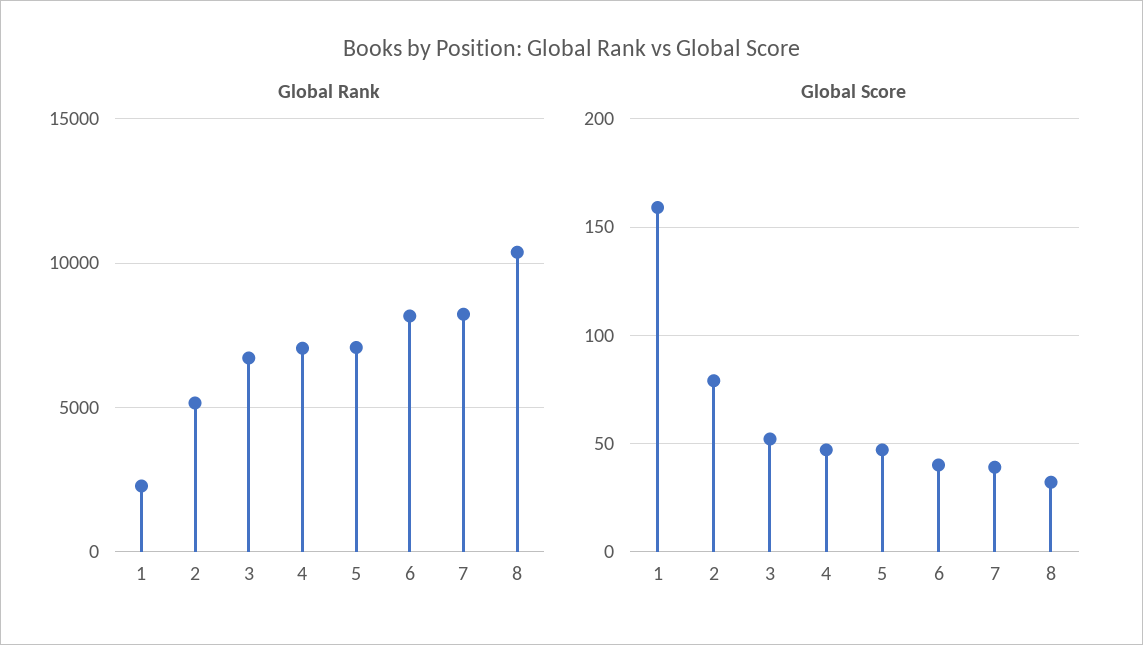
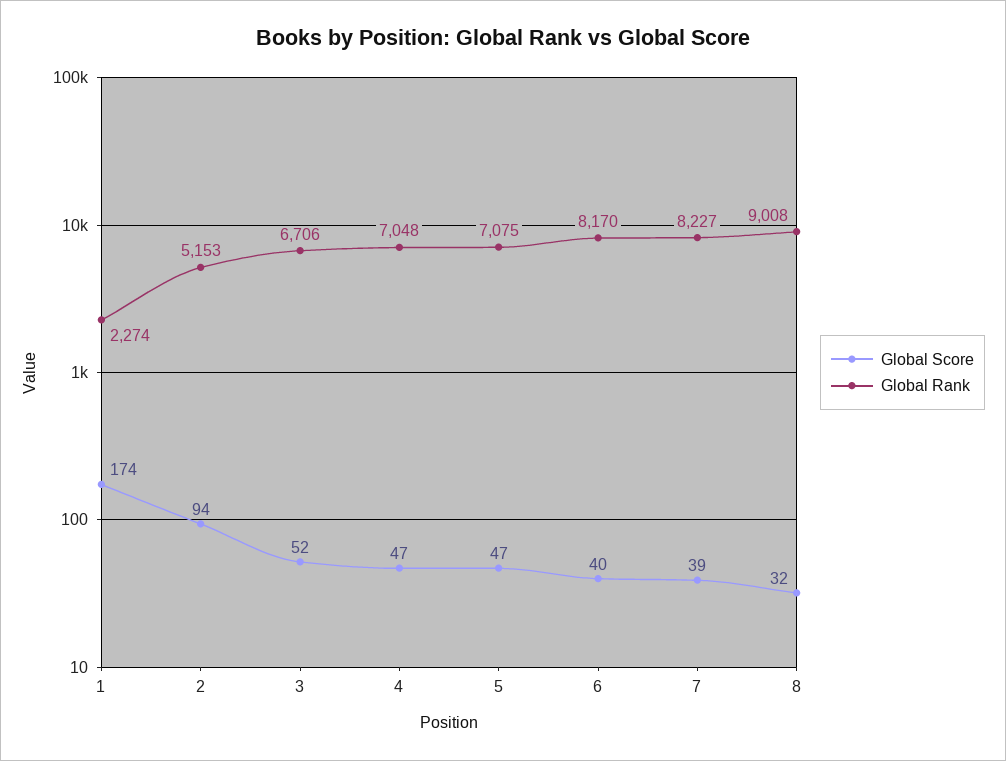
  {
    "Global Rank": {
      "1": 2274,
      "2": 5153,
      "3": 6706,
      "4": 7048,
      "5": 7075,
      "6": 8170,
      "7": 8227,
-     "8": 10500
+     "8": 9008
    },
    "Global Score": {
-     "1": 160,
+     "1": 174,
-     "2": 80,
+     "2": 94,
      "3": 52,
      "4": 47,
      "5": 47,
      "6": 40,
      "7": 39,
      "8": 32
    }
  }

